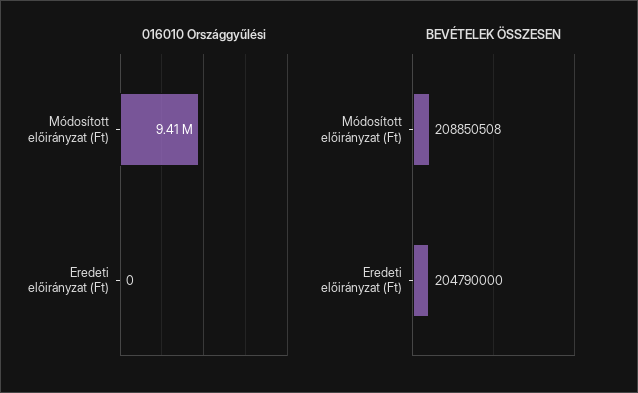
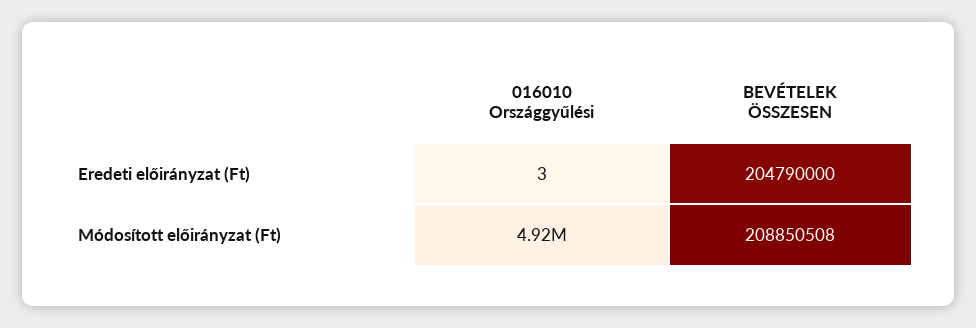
  {
    "016010 Országgyűlési": {
-     "Módosított előirányzat (Ft)": 9410000,
+     "Módosított előirányzat (Ft)": 4920000,
-     "Eredeti előirányzat (Ft)": 0
+     "Eredeti előirányzat (Ft)": 3
    },
    "BEVÉTELEK ÖSSZESEN": {
      "Módosított előirányzat (Ft)": 208850508,
      "Eredeti előirányzat (Ft)": 204790000
    }
  }

